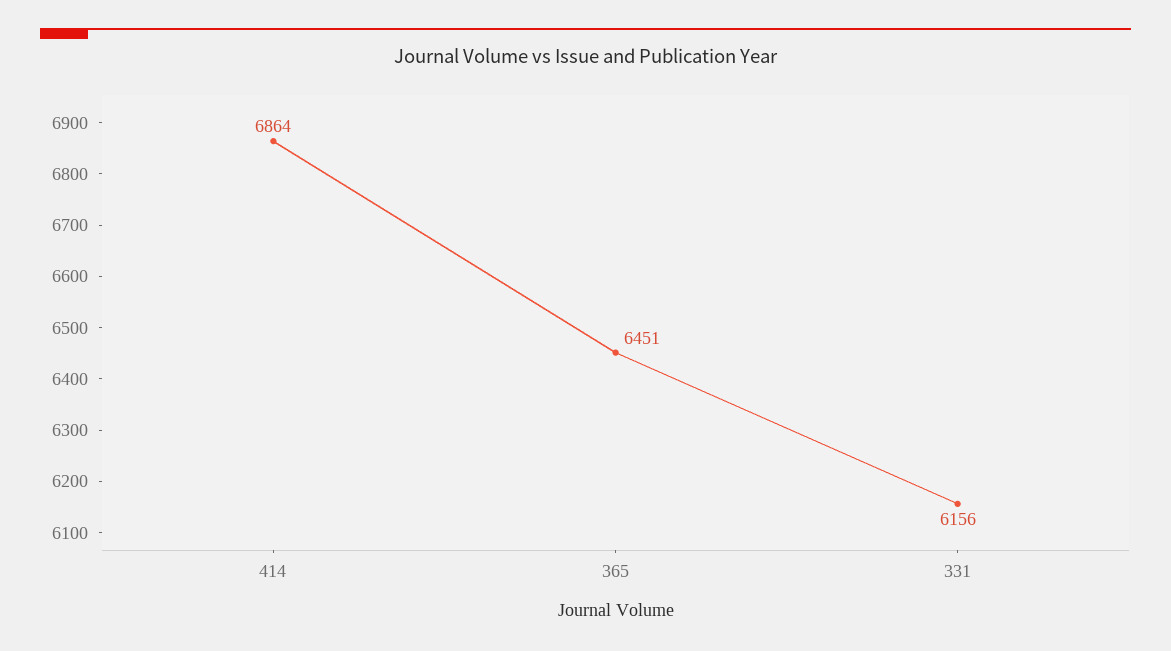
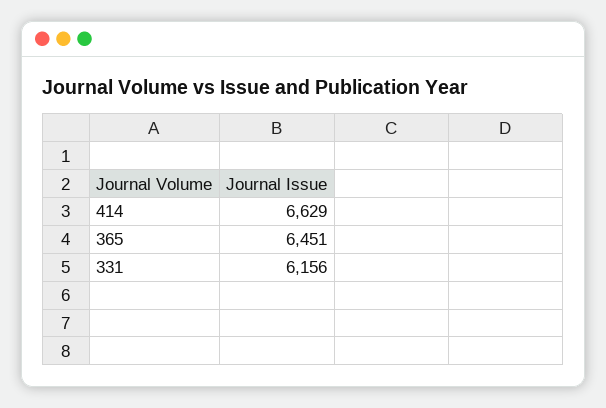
  {
-   "414": 6864,
+   "414": 6629,
    "365": 6451,
    "331": 6156
  }

